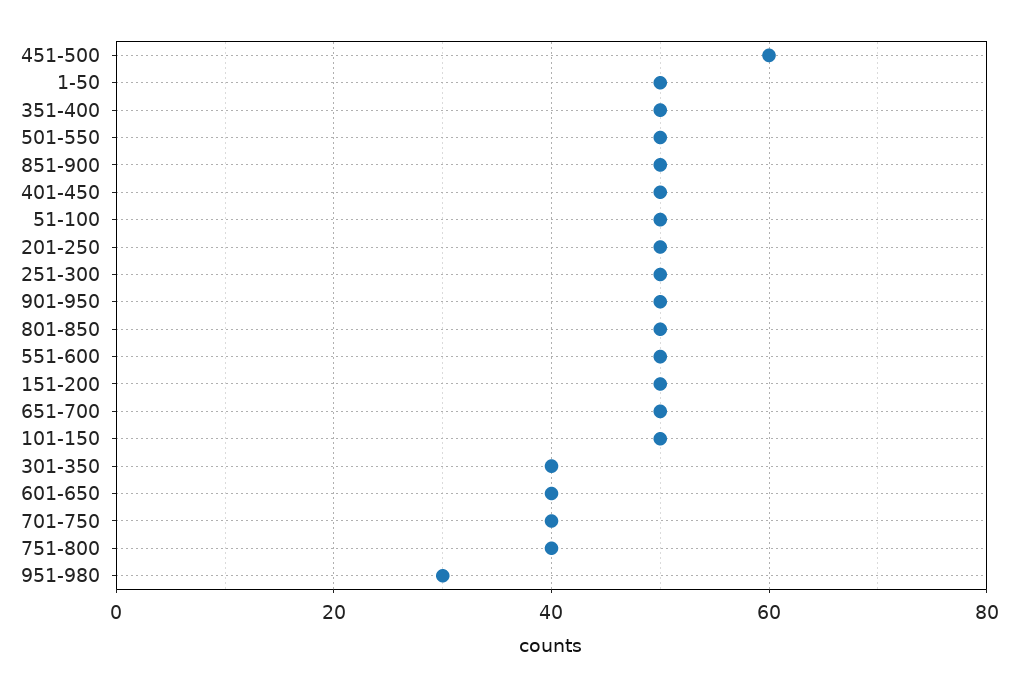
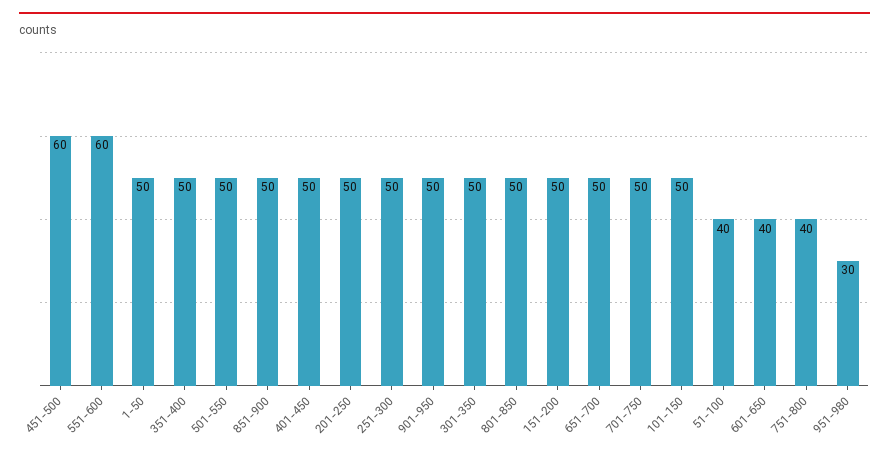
  {
    "451-500": 60,
    "1-50": 50,
    "351-400": 50,
    "501-550": 50,
    "851-900": 50,
    "401-450": 50,
-   "51-100": 50,
+   "51-100": 40,
    "201-250": 50,
    "251-300": 50,
    "901-950": 50,
    "801-850": 50,
-   "551-600": 50,
+   "551-600": 60,
    "151-200": 50,
    "651-700": 50,
    "101-150": 50,
-   "301-350": 40,
+   "301-350": 50,
    "601-650": 40,
-   "701-750": 40,
+   "701-750": 50,
    "751-800": 40,
    "951-980": 30
  }

